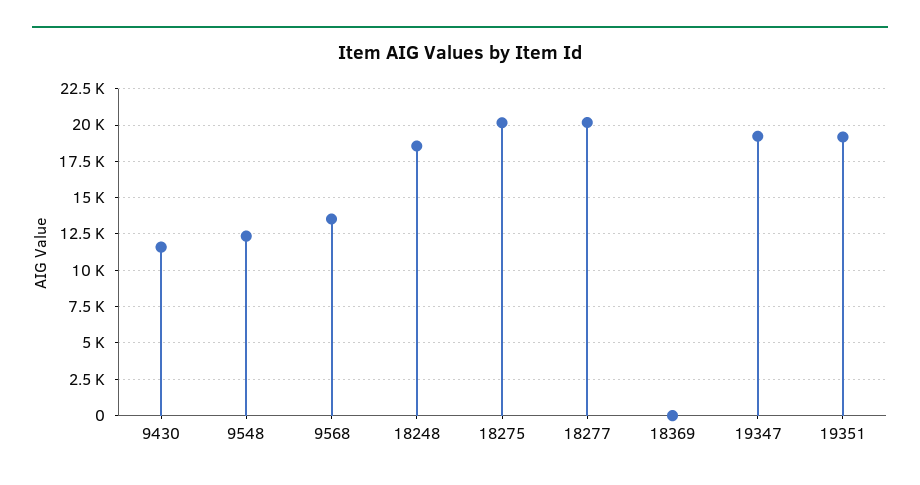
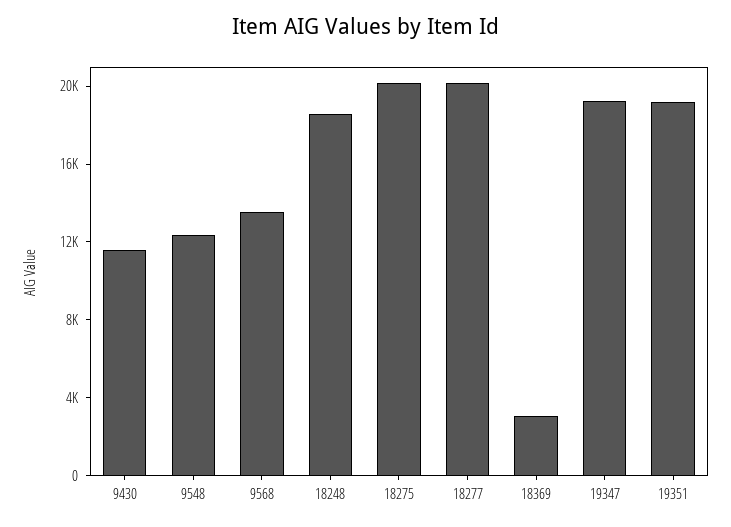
  {
    "9430": 11500,
    "9548": 12500,
    "9568": 13500,
    "18248": 18500,
    "18275": 20000,
    "18277": 20000,
-   "18369": 0,
+   "18369": 3000,
    "19347": 19000,
    "19351": 19000
  }

